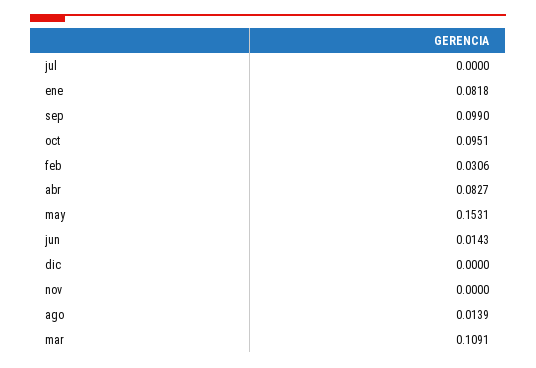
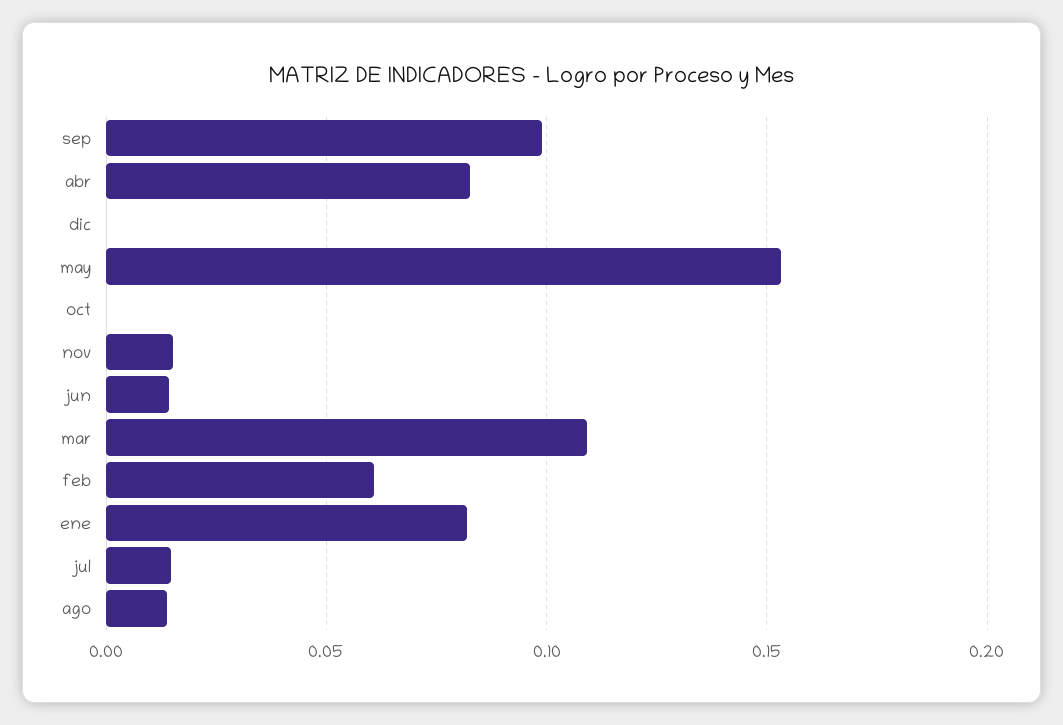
  {
-   "jul": 0,
+   "jul": 0.015,
    "ene": 0.0818,
    "sep": 0.099,
-   "oct": 0.0951,
+   "oct": 0,
-   "feb": 0.0306,
+   "feb": 0.06,
    "abr": 0.0827,
    "may": 0.1531,
    "jun": 0.0143,
    "dic": 0,
-   "nov": 0,
+   "nov": 0.015,
    "ago": 0.0139,
    "mar": 0.1091
  }

